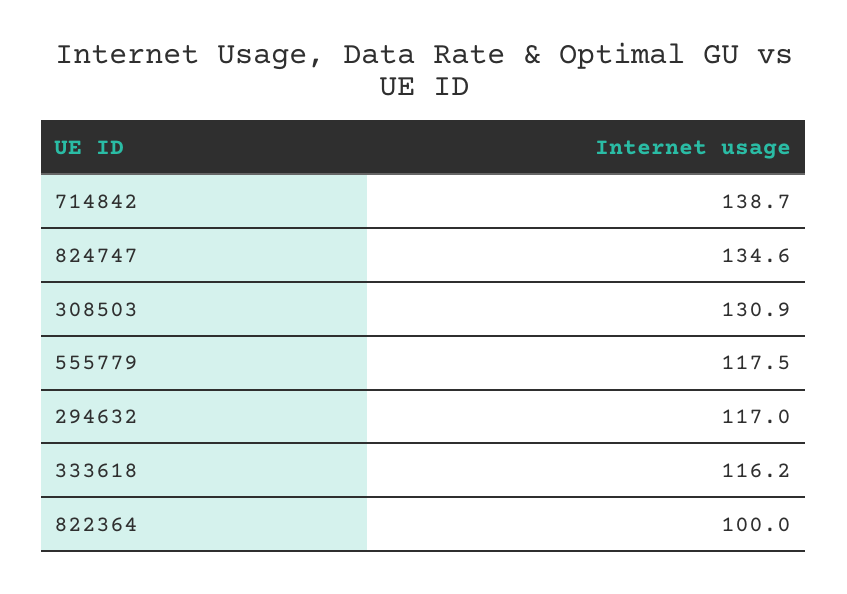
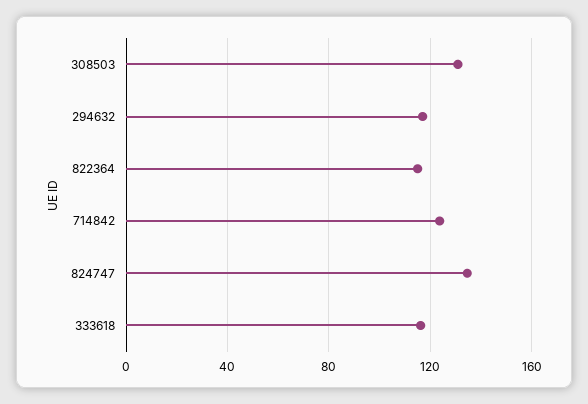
  {
-   "714842": 138.7,
+   "714842": 125,
    "824747": 134.6,
    "308503": 130.9,
-   "555779": 117.5,
    "294632": 117,
    "333618": 116.2,
-   "822364": 100
+   "822364": 115
  }

